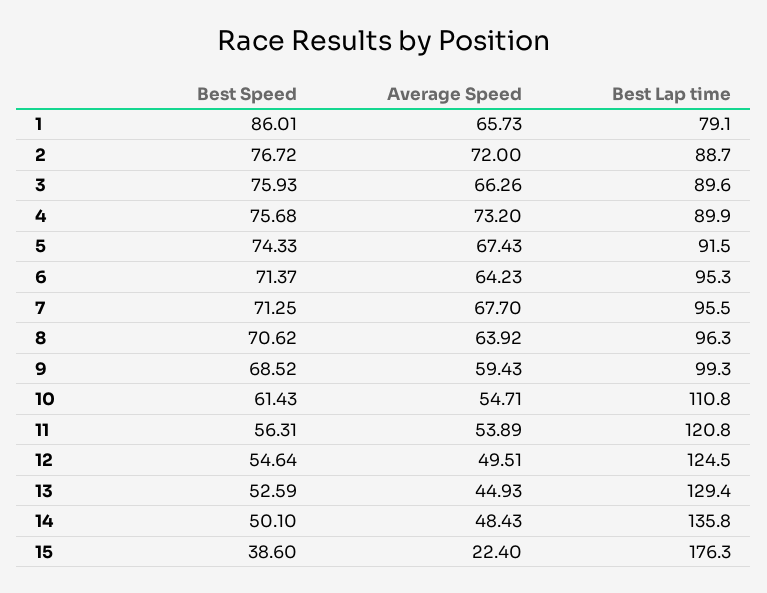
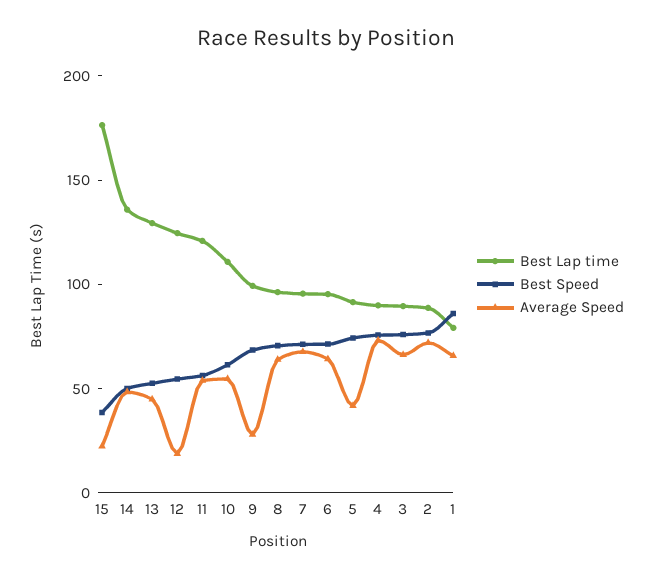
  {
    "Best Speed": {
      "1": 86.01,
      "2": 76.72,
      "3": 75.93,
      "4": 75.68,
      "5": 74.33,
      "6": 71.37,
      "7": 71.25,
      "8": 70.62,
      "9": 68.52,
      "10": 61.43,
      "11": 56.31,
      "12": 54.64,
      "13": 52.59,
      "14": 50.1,
      "15": 38.6
    },
    "Average Speed": {
      "1": 65.73,
      "2": 72,
      "3": 66.26,
      "4": 73.2,
-     "5": 67.43,
+     "5": 40,
      "6": 64.23,
      "7": 67.7,
      "8": 63.92,
-     "9": 59.43,
+     "9": 30,
      "10": 54.71,
      "11": 53.89,
-     "12": 49.51,
+     "12": 20,
      "13": 44.93,
      "14": 48.43,
      "15": 22.4
    },
    "Best Lap time": {
      "1": 79.1,
      "2": 88.7,
      "3": 89.6,
      "4": 89.9,
      "5": 91.5,
      "6": 95.3,
      "7": 95.5,
      "8": 96.3,
      "9": 99.3,
      "10": 110.8,
      "11": 120.8,
      "12": 124.5,
      "13": 129.4,
      "14": 135.8,
      "15": 176.3
    }
  }

